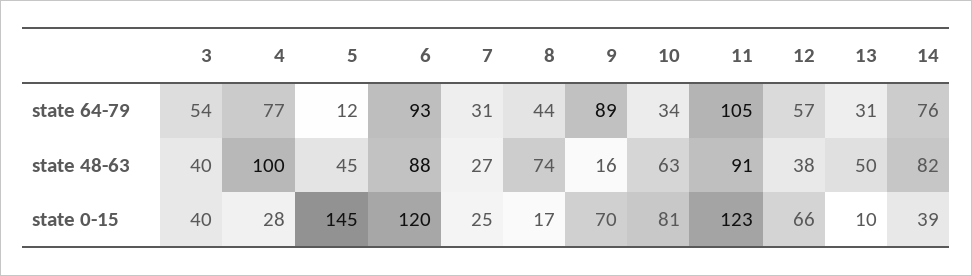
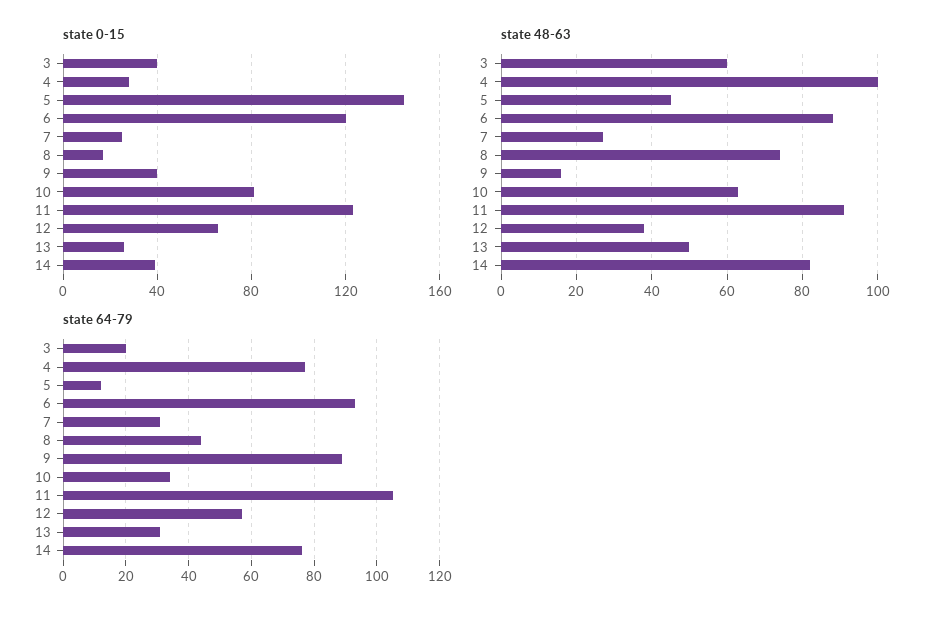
  {
    "state 64-79": {
-     "3": 54,
+     "3": 20,
      "4": 77,
      "5": 12,
      "6": 93,
      "7": 31,
      "8": 44,
      "9": 89,
      "10": 34,
      "11": 105,
      "12": 57,
      "13": 31,
      "14": 76
    },
    "state 48-63": {
-     "3": 40,
+     "3": 60,
      "4": 100,
      "5": 45,
      "6": 88,
      "7": 27,
      "8": 74,
      "9": 16,
      "10": 63,
      "11": 91,
      "12": 38,
      "13": 50,
      "14": 82
    },
    "state 0-15": {
      "3": 40,
      "4": 28,
      "5": 145,
      "6": 120,
      "7": 25,
      "8": 17,
-     "9": 70,
+     "9": 40,
      "10": 81,
      "11": 123,
      "12": 66,
-     "13": 10,
+     "13": 25,
      "14": 39
    }
  }

